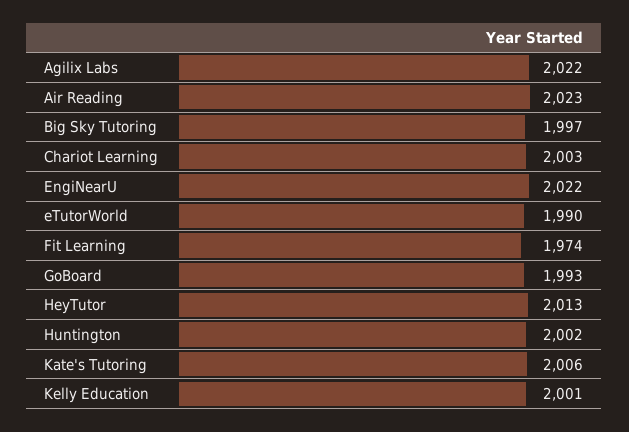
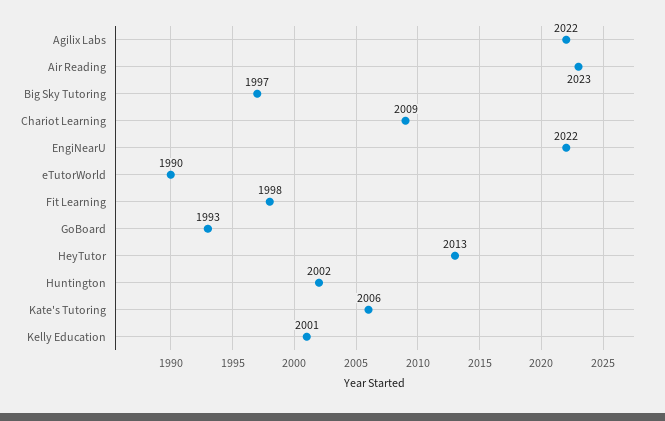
  {
    "Agilix Labs": 2022,
    "Air Reading": 2023,
    "Big Sky Tutoring": 1997,
-   "Chariot Learning": 2003,
+   "Chariot Learning": 2009,
    "EngiNearU": 2022,
    "eTutorWorld": 1990,
-   "Fit Learning": 1974,
+   "Fit Learning": 1998,
    "GoBoard": 1993,
    "HeyTutor": 2013,
    "Huntington": 2002,
    "Kate's Tutoring": 2006,
    "Kelly Education": 2001
  }

